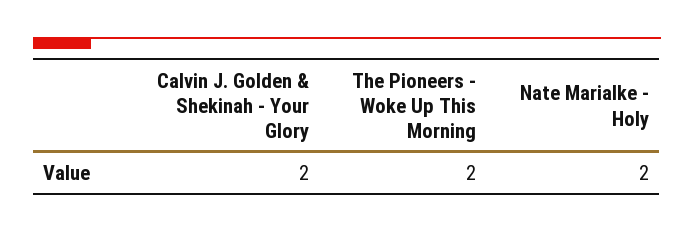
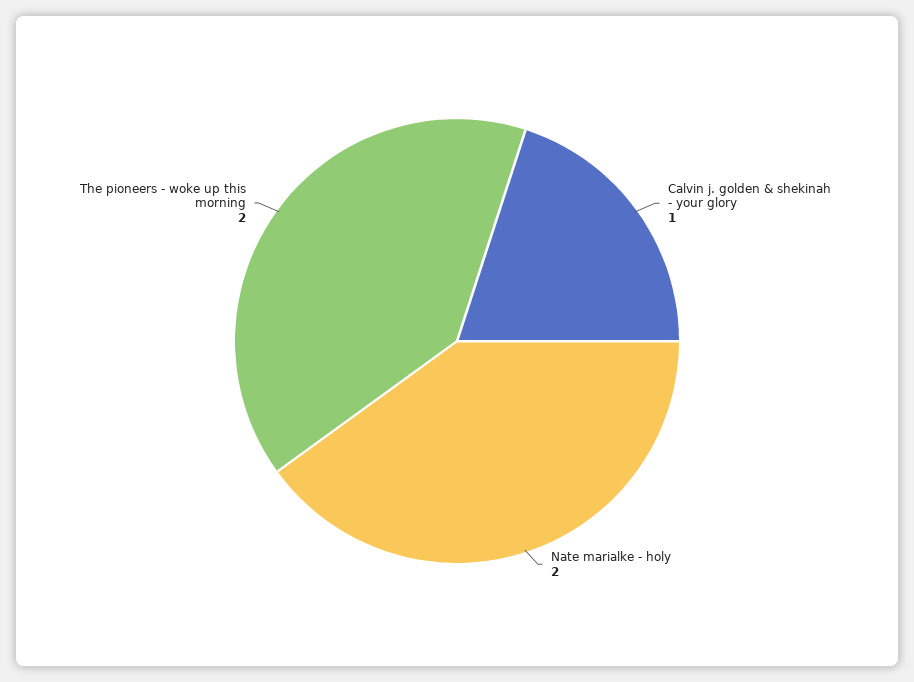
  {
-   "Calvin J. Golden & Shekinah - Your Glory": 2,
+   "Calvin J. Golden & Shekinah - Your Glory": 1,
    "The Pioneers - Woke Up This Morning": 2,
    "Nate Marialke - Holy": 2
  }

